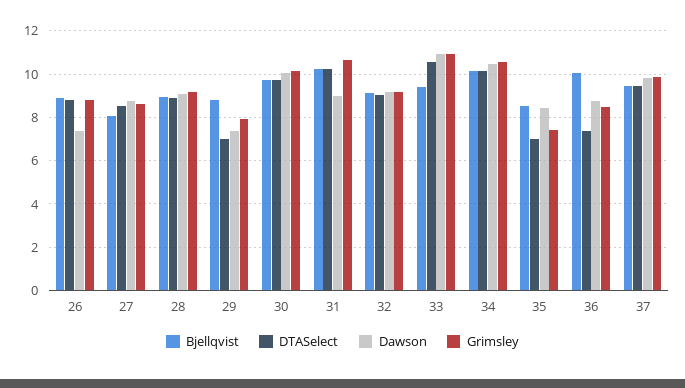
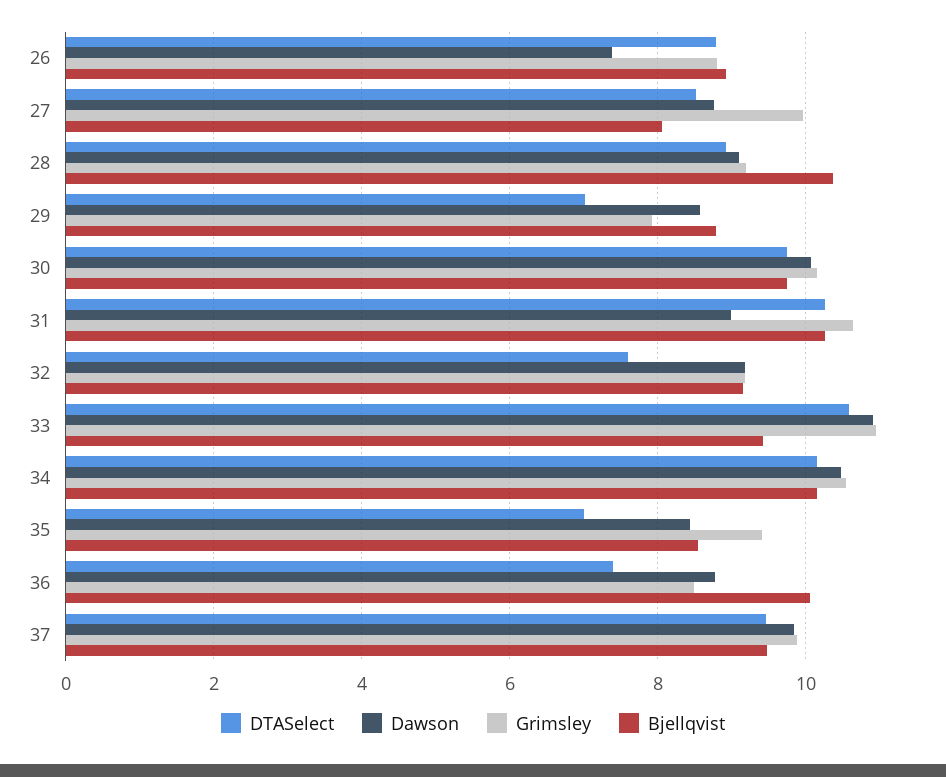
  {
    "Bjellqvist": {
      "26": 9,
      "27": 8,
-     "28": 9,
+     "28": 10.4,
      "29": 8.8,
      "30": 9.8,
      "31": 10.2,
      "32": 9.2,
      "33": 9.4,
      "34": 10.2,
      "35": 8.6,
      "36": 10,
      "37": 9.4
    },
    "DTASelect": {
      "26": 8.8,
      "27": 8.6,
      "28": 9,
      "29": 7,
      "30": 9.8,
      "31": 10.2,
-     "32": 9,
+     "32": 7.6,
      "33": 10.6,
      "34": 10.2,
      "35": 7,
      "36": 7.4,
      "37": 9.4
    },
    "Dawson": {
      "26": 7.4,
      "27": 8.8,
      "28": 9,
-     "29": 7.5,
+     "29": 8.6,
      "30": 10,
      "31": 9,
      "32": 9.2,
      "33": 11,
      "34": 10.4,
      "35": 8.4,
      "36": 8.8,
      "37": 9.8
    },
    "Grimsley": {
      "26": 8.8,
-     "27": 8.5,
+     "27": 10,
      "28": 9.2,
      "29": 8,
      "30": 10.2,
      "31": 10.6,
      "32": 9.2,
      "33": 11,
      "34": 10.6,
-     "35": 7.5,
+     "35": 9.4,
      "36": 8.4,
      "37": 9.8
    }
  }

